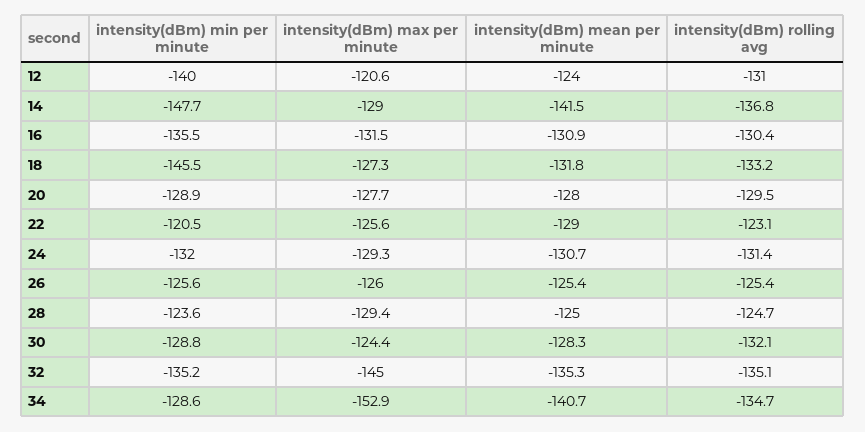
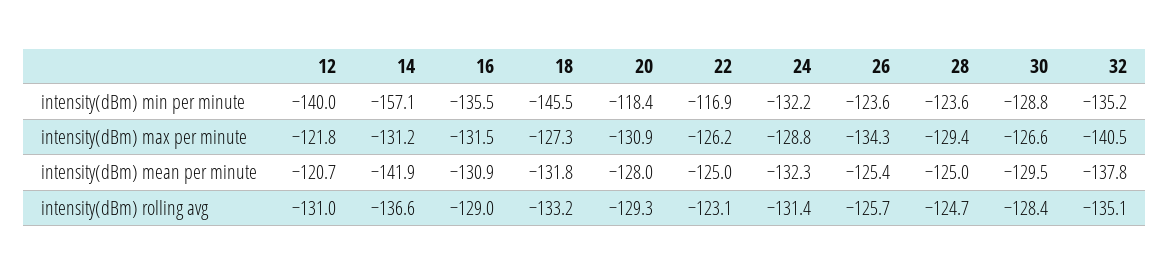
  {
    "intensity(dBm) min per minute": {
      "12": -140,
-     "14": -147.7,
+     "14": -157.1,
      "16": -135.5,
      "18": -145.5,
-     "20": -128.9,
+     "20": -118.4,
-     "22": -120.5,
+     "22": -116.9,
-     "24": -132,
+     "24": -132.2,
-     "26": -125.6,
+     "26": -123.6,
      "28": -123.6,
      "30": -128.8,
-     "32": -135.2,
+     "32": -135.2
-     "34": -128.6
    },
    "intensity(dBm) max per minute": {
-     "12": -120.6,
+     "12": -121.8,
-     "14": -129,
+     "14": -131.2,
      "16": -131.5,
      "18": -127.3,
-     "20": -127.7,
+     "20": -130.9,
-     "22": -125.6,
+     "22": -126.2,
-     "24": -129.3,
+     "24": -128.8,
-     "26": -126,
+     "26": -134.3,
      "28": -129.4,
-     "30": -124.4,
+     "30": -126.6,
-     "32": -145,
+     "32": -140.5
-     "34": -152.9
    },
    "intensity(dBm) mean per minute": {
-     "12": -124,
+     "12": -120.7,
-     "14": -141.5,
+     "14": -141.9,
      "16": -130.9,
      "18": -131.8,
      "20": -128,
-     "22": -129,
+     "22": -125,
-     "24": -130.7,
+     "24": -132.3,
      "26": -125.4,
      "28": -125,
-     "30": -128.3,
+     "30": -129.5,
-     "32": -135.3,
+     "32": -137.8
-     "34": -140.7
    },
    "intensity(dBm) rolling avg": {
      "12": -131,
-     "14": -136.8,
+     "14": -136.6,
-     "16": -130.4,
+     "16": -129,
      "18": -133.2,
-     "20": -129.5,
+     "20": -129.3,
      "22": -123.1,
      "24": -131.4,
-     "26": -125.4,
+     "26": -125.7,
      "28": -124.7,
-     "30": -132.1,
+     "30": -128.4,
-     "32": -135.1,
+     "32": -135.1
-     "34": -134.7
    }
  }

